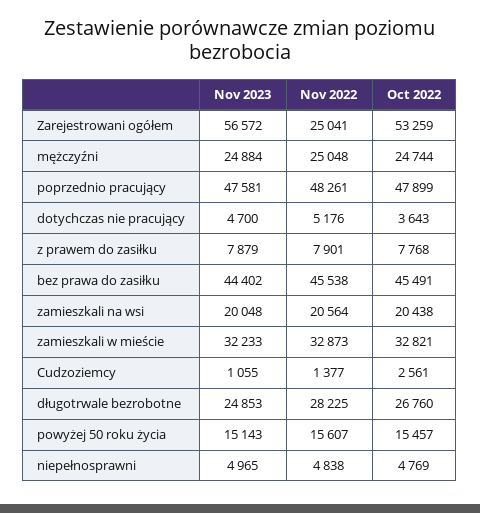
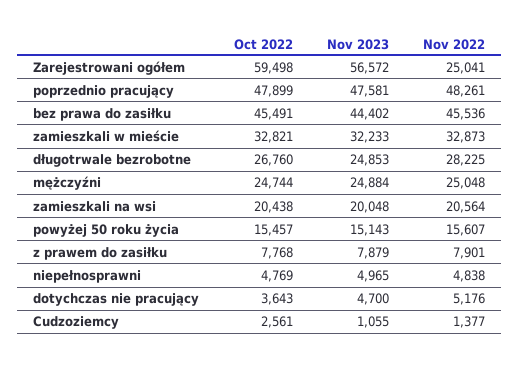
  {
    "Nov 2023": {
      "Zarejestrowani ogółem": 56572,
      "mężczyźni": 24884,
      "poprzednio pracujący": 47581,
      "dotychczas nie pracujący": 4700,
      "z prawem do zasiłku": 7879,
      "bez prawa do zasiłku": 44402,
      "zamieszkali na wsi": 20048,
      "zamieszkali w mieście": 32233,
      "Cudzoziemcy": 1055,
      "długotrwale bezrobotne": 24853,
      "powyżej 50 roku życia": 15143,
      "niepełnosprawni": 4965
    },
    "Nov 2022": {
      "Zarejestrowani ogółem": 25041,
      "mężczyźni": 25048,
      "poprzednio pracujący": 48261,
      "dotychczas nie pracujący": 5176,
      "z prawem do zasiłku": 7901,
-     "bez prawa do zasiłku": 45538,
+     "bez prawa do zasiłku": 45536,
      "zamieszkali na wsi": 20564,
      "zamieszkali w mieście": 32873,
      "Cudzoziemcy": 1377,
      "długotrwale bezrobotne": 28225,
      "powyżej 50 roku życia": 15607,
      "niepełnosprawni": 4838
    },
    "Oct 2022": {
-     "Zarejestrowani ogółem": 53259,
+     "Zarejestrowani ogółem": 59498,
      "mężczyźni": 24744,
      "poprzednio pracujący": 47899,
      "dotychczas nie pracujący": 3643,
      "z prawem do zasiłku": 7768,
      "bez prawa do zasiłku": 45491,
      "zamieszkali na wsi": 20438,
      "zamieszkali w mieście": 32821,
      "Cudzoziemcy": 2561,
      "długotrwale bezrobotne": 26760,
      "powyżej 50 roku życia": 15457,
      "niepełnosprawni": 4769
    }
  }

